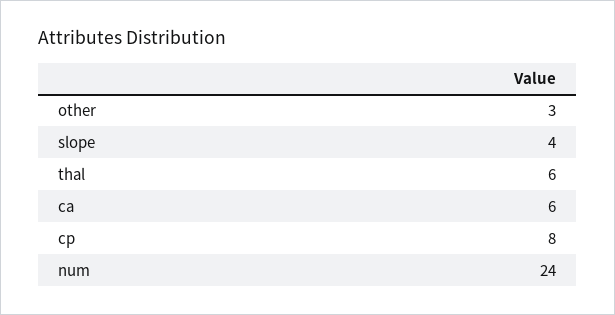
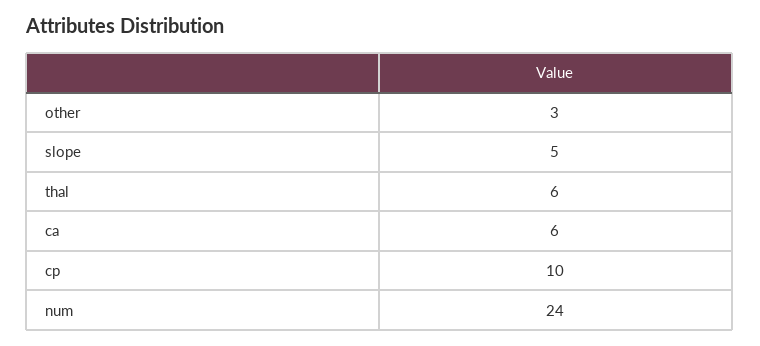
  {
    "other": 3,
-   "slope": 4,
+   "slope": 5,
    "thal": 6,
    "ca": 6,
-   "cp": 8,
+   "cp": 10,
    "num": 24
  }

